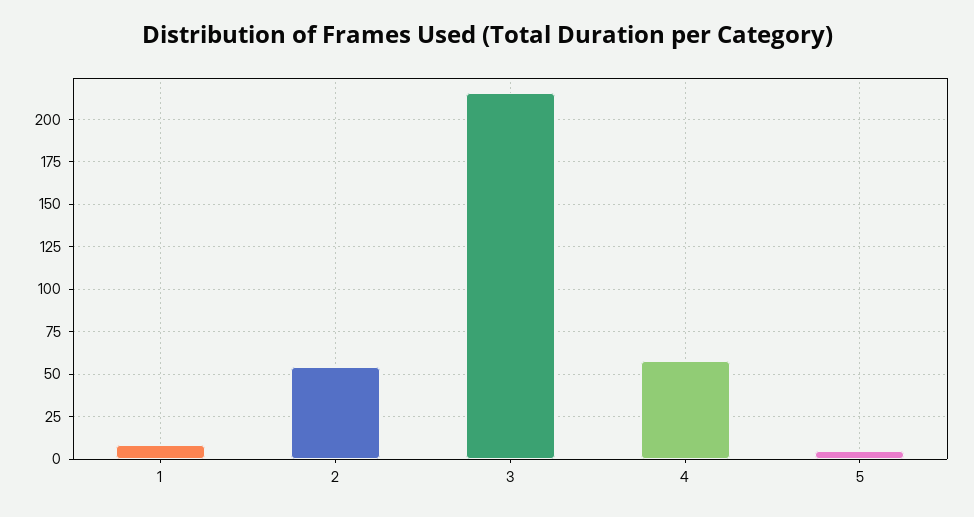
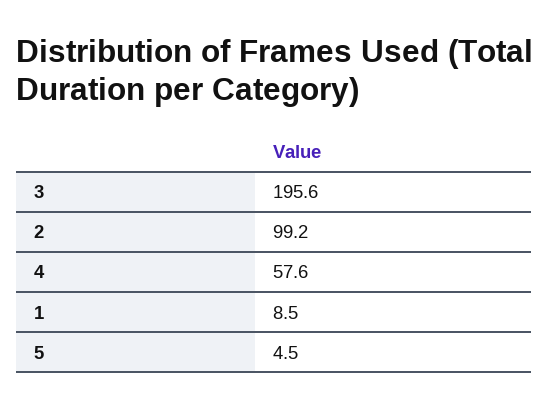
  {
    "1": 8.5,
-   "2": 55,
+   "2": 99.2,
-   "3": 215,
+   "3": 195.6,
    "4": 57.6,
    "5": 4.5
  }

